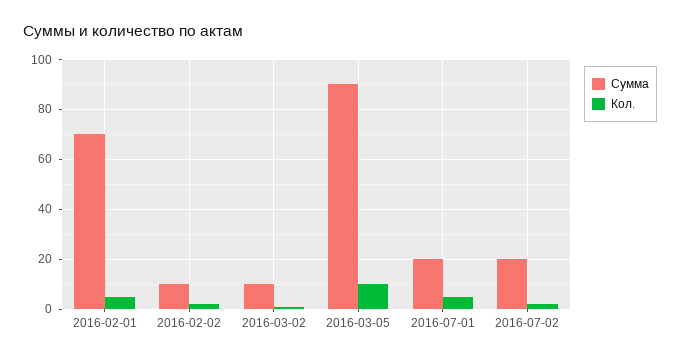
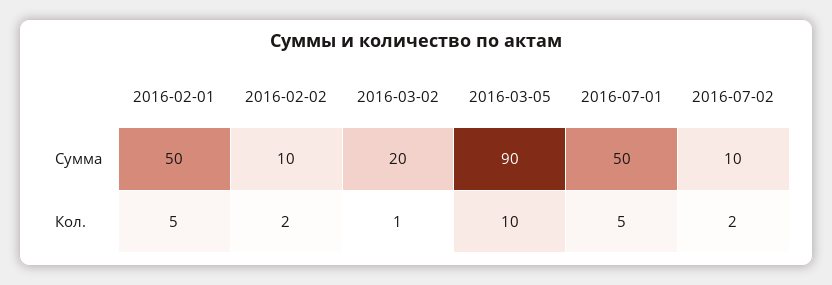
  {
    "Сумма": {
-     "2016-02-01": 70,
+     "2016-02-01": 50,
      "2016-02-02": 10,
-     "2016-03-02": 10,
+     "2016-03-02": 20,
      "2016-03-05": 90,
-     "2016-07-01": 20,
+     "2016-07-01": 50,
-     "2016-07-02": 20
+     "2016-07-02": 10
    },
    "Кол.": {
      "2016-02-01": 5,
      "2016-02-02": 2,
      "2016-03-02": 1,
      "2016-03-05": 10,
      "2016-07-01": 5,
      "2016-07-02": 2
    }
  }

